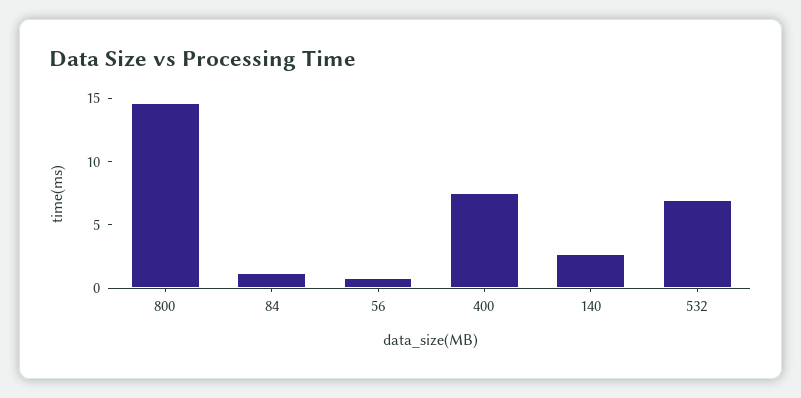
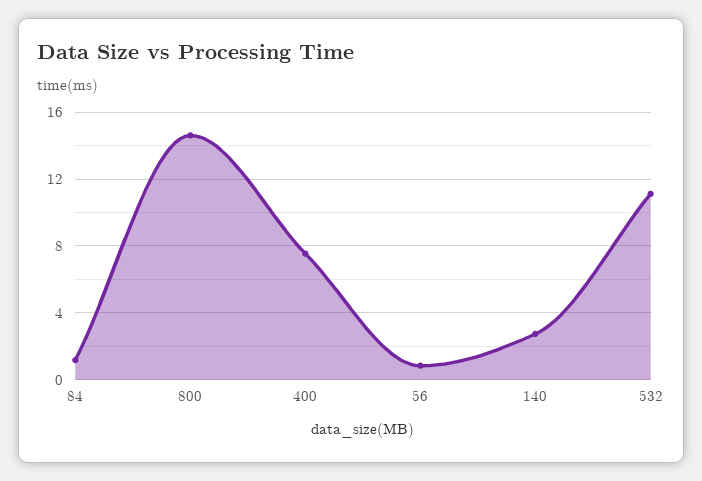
  {
    "800": 14.5,
    "84": 1,
    "56": 1,
    "400": 7.5,
    "140": 2.5,
-   "532": 7
+   "532": 11
  }

